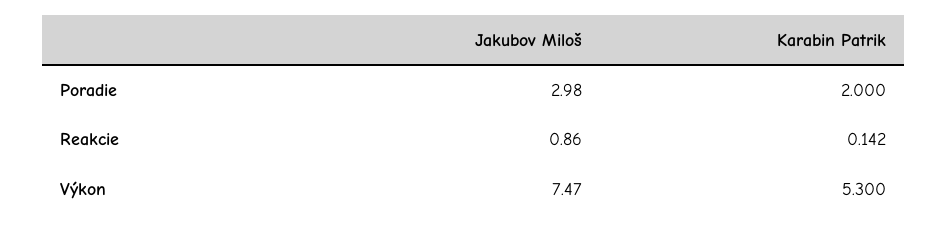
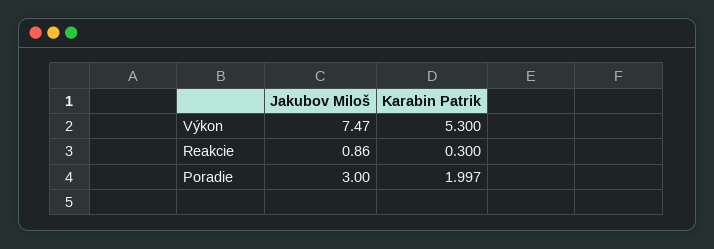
  {
    "Jakubov Miloš": {
-     "Poradie": 2.98,
+     "Poradie": 3,
      "Reakcie": 0.86,
      "Výkon": 7.47
    },
    "Karabin Patrik": {
-     "Poradie": 2,
+     "Poradie": 1.997,
-     "Reakcie": 0.142,
+     "Reakcie": 0.3,
      "Výkon": 5.3
    }
  }

